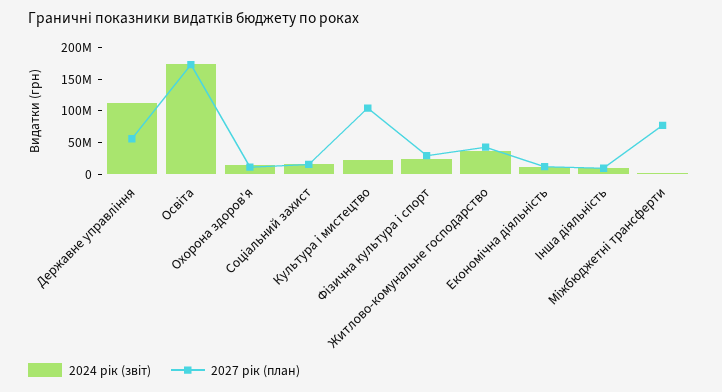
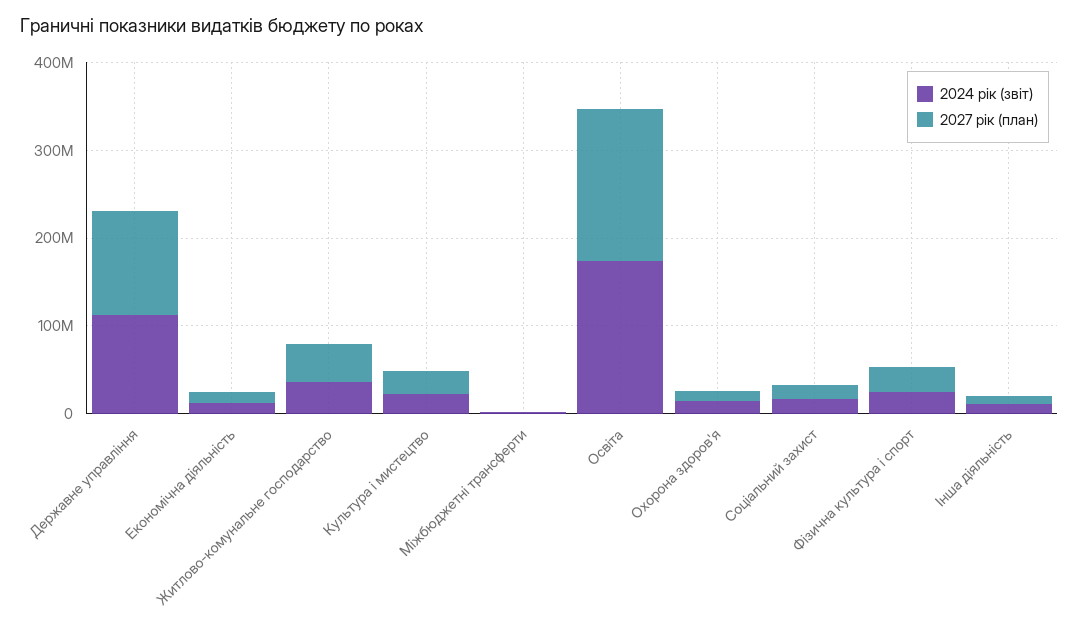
  {
    "2024 рік (звіт)": {
      "Державне управління": 120000000,
      "Освіта": 180000000,
      "Охорона здоров'я": 20000000,
      "Соціальний захист": 20000000,
      "Культура і мистецтво": 20000000,
      "Фізична культура і спорт": 20000000,
      "Житлово-комунальне господарство": 40000000,
      "Економічна діяльність": 20000000,
      "Інша діяльність": 20000000,
      "Міжбюджетні трансферти": 0
    },
    "2027 рік (план)": {
-     "Державне управління": 50000000,
+     "Державне управління": 120000000,
      "Освіта": 180000000,
      "Охорона здоров'я": 20000000,
      "Соціальний захист": 20000000,
-     "Культура і мистецтво": 100000000,
+     "Культура і мистецтво": 20000000,
      "Фізична культура і спорт": 20000000,
      "Житлово-комунальне господарство": 40000000,
      "Економічна діяльність": 20000000,
      "Інша діяльність": 0,
-     "Міжбюджетні трансферти": 75000000
+     "Міжбюджетні трансферти": 0
    }
  }

